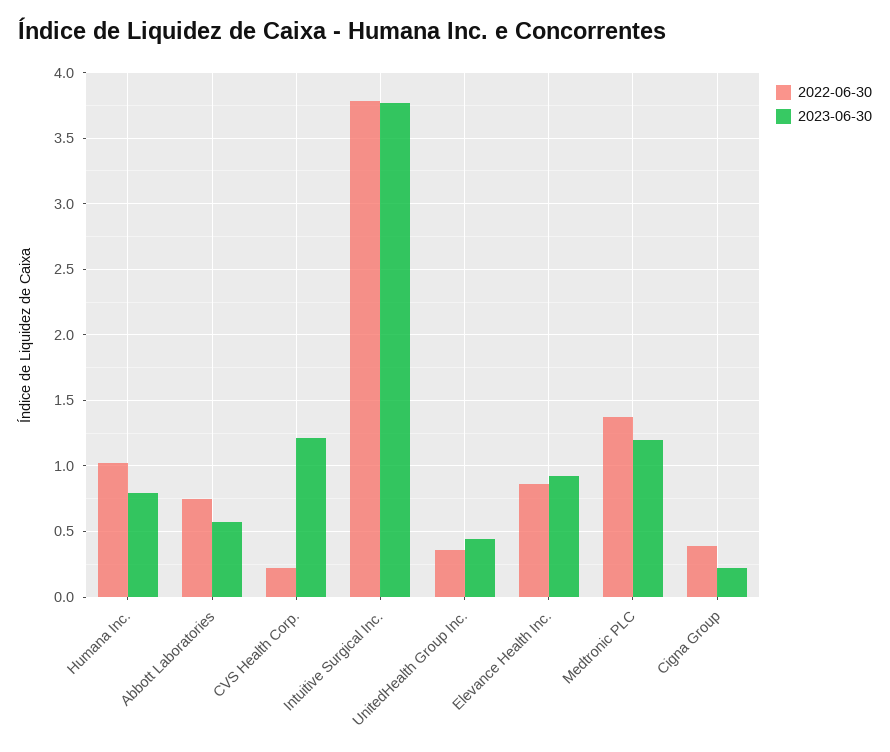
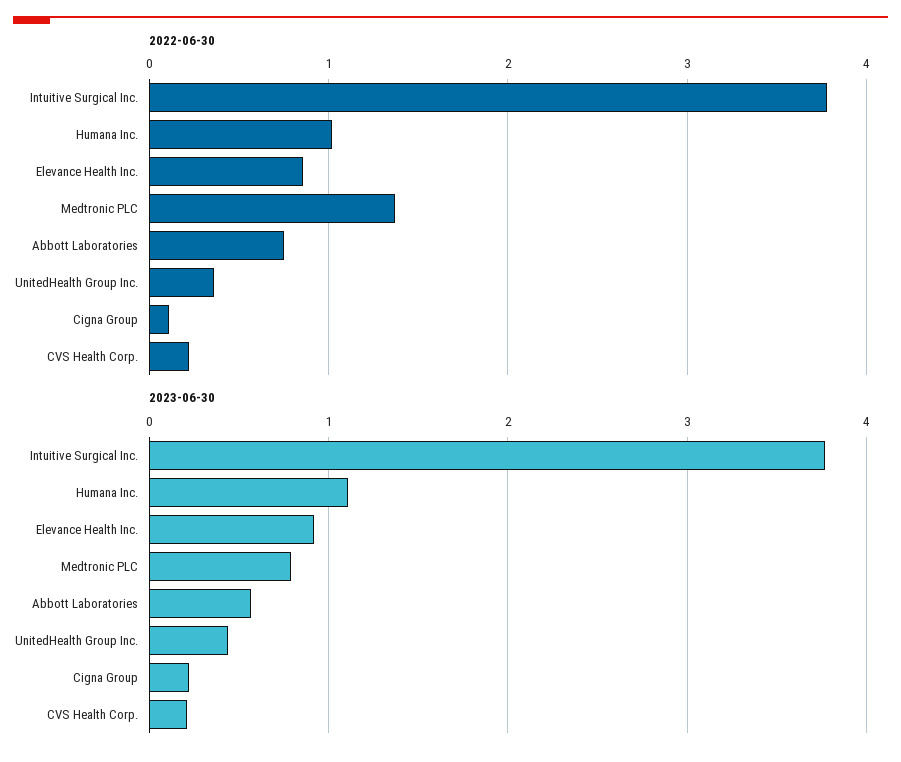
  {
    "2022-06-30": {
      "Humana Inc.": 1,
      "Abbott Laboratories": 0.75,
      "CVS Health Corp.": 0.2,
      "Intuitive Surgical Inc.": 3.8,
      "UnitedHealth Group Inc.": 0.35,
      "Elevance Health Inc.": 0.85,
      "Medtronic PLC": 1.35,
-     "Cigna Group": 0.4
+     "Cigna Group": 0.1
    },
    "2023-06-30": {
-     "Humana Inc.": 0.8,
+     "Humana Inc.": 1.1,
      "Abbott Laboratories": 0.55,
-     "CVS Health Corp.": 1.2,
+     "CVS Health Corp.": 0.2,
      "Intuitive Surgical Inc.": 3.75,
      "UnitedHealth Group Inc.": 0.45,
      "Elevance Health Inc.": 0.9,
-     "Medtronic PLC": 1.2,
+     "Medtronic PLC": 0.8,
      "Cigna Group": 0.2
    }
  }

